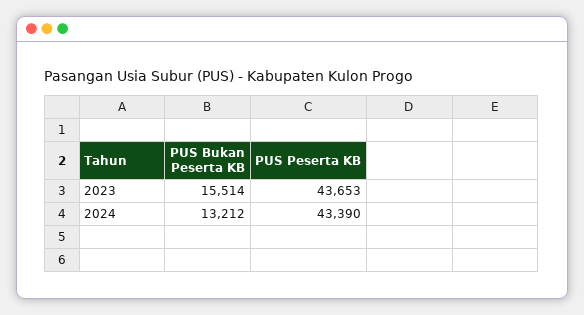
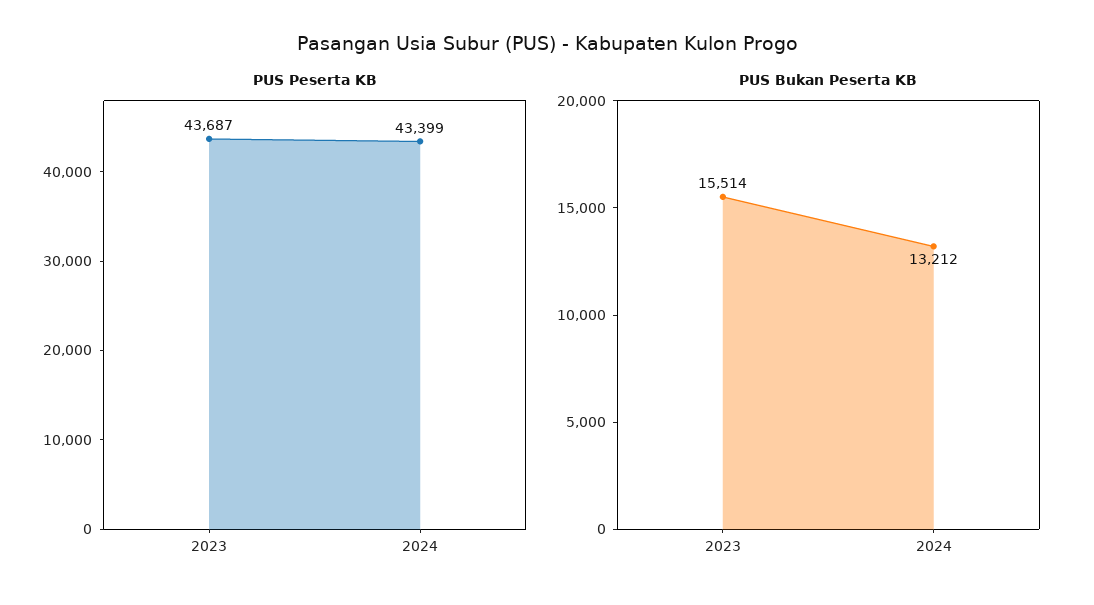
  {
    "PUS Bukan Peserta KB": {
      "2023": 15514,
      "2024": 13212
    },
    "PUS Peserta KB": {
-     "2023": 43653,
+     "2023": 43687,
-     "2024": 43390
+     "2024": 43399
    }
  }

